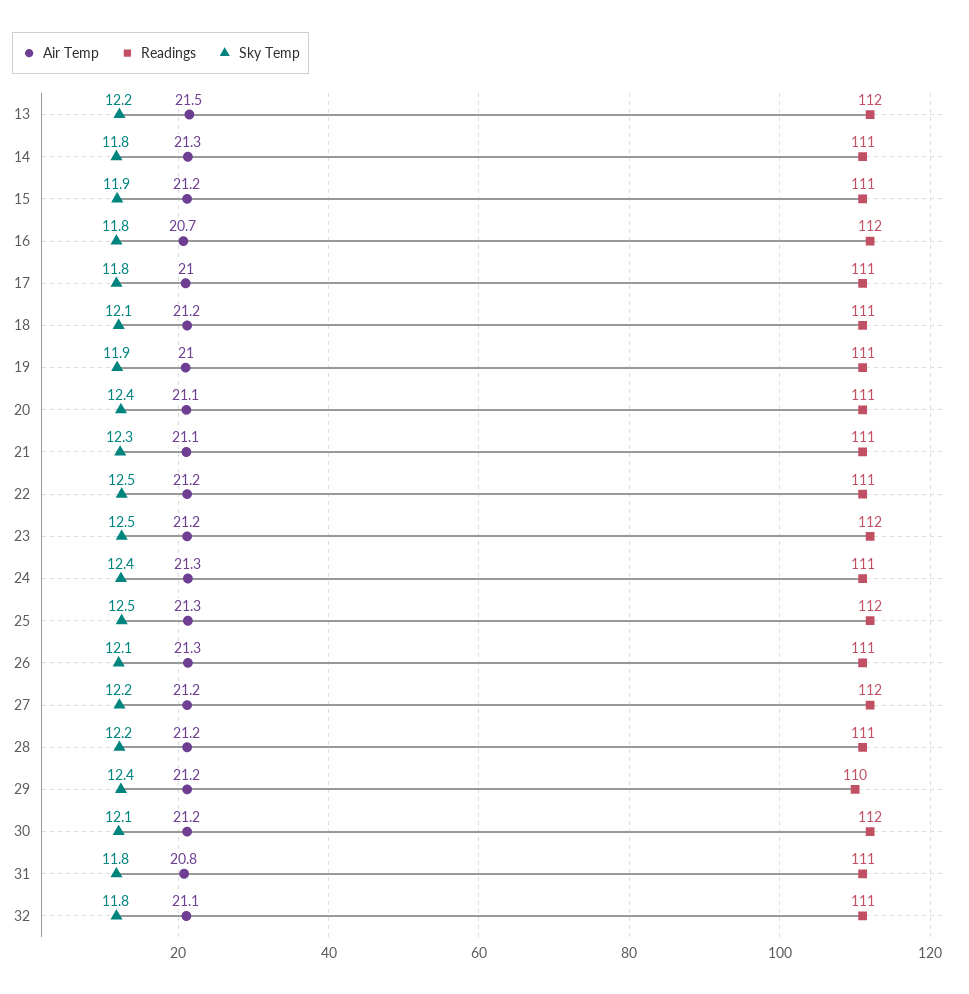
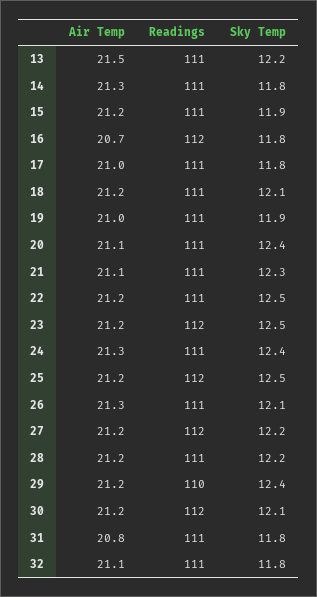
  {
    "Air Temp": {
      "13": 21.5,
      "14": 21.3,
      "15": 21.2,
      "16": 20.7,
      "17": 21,
      "18": 21.2,
      "19": 21,
      "20": 21.1,
      "21": 21.1,
      "22": 21.2,
      "23": 21.2,
      "24": 21.3,
-     "25": 21.3,
+     "25": 21.2,
      "26": 21.3,
      "27": 21.2,
      "28": 21.2,
      "29": 21.2,
      "30": 21.2,
      "31": 20.8,
      "32": 21.1
    },
    "Readings": {
-     "13": 112,
+     "13": 111,
      "14": 111,
      "15": 111,
      "16": 112,
      "17": 111,
      "18": 111,
      "19": 111,
      "20": 111,
      "21": 111,
      "22": 111,
      "23": 112,
      "24": 111,
      "25": 112,
      "26": 111,
      "27": 112,
      "28": 111,
      "29": 110,
      "30": 112,
      "31": 111,
      "32": 111
    },
    "Sky Temp": {
      "13": 12.2,
      "14": 11.8,
      "15": 11.9,
      "16": 11.8,
      "17": 11.8,
      "18": 12.1,
      "19": 11.9,
      "20": 12.4,
      "21": 12.3,
      "22": 12.5,
      "23": 12.5,
      "24": 12.4,
      "25": 12.5,
      "26": 12.1,
      "27": 12.2,
      "28": 12.2,
      "29": 12.4,
      "30": 12.1,
      "31": 11.8,
      "32": 11.8
    }
  }

